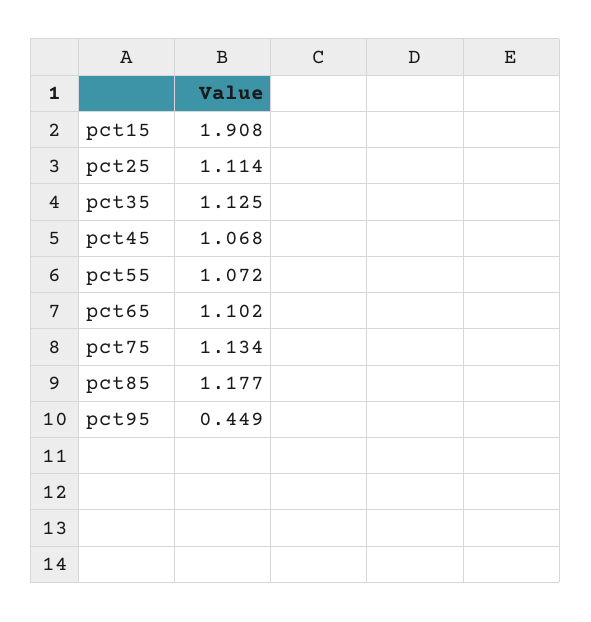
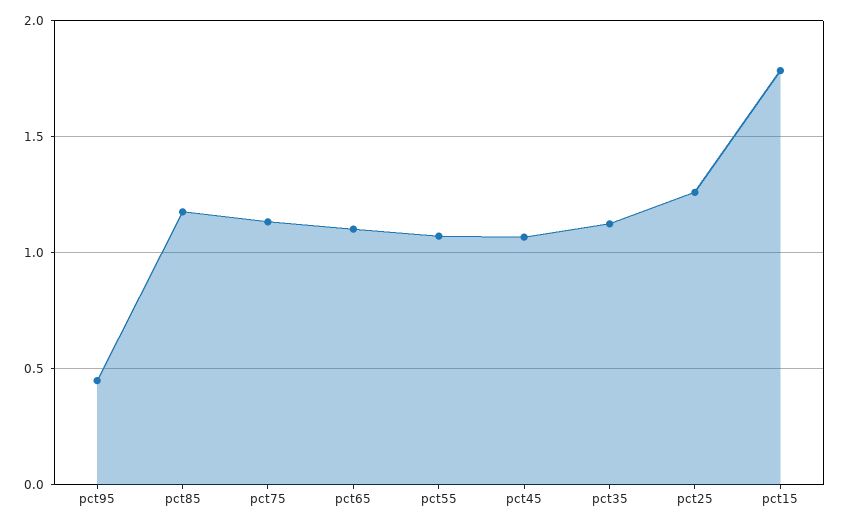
  {
-   "pct15": 1.908,
+   "pct15": 1.8,
-   "pct25": 1.114,
+   "pct25": 1.25,
    "pct35": 1.125,
    "pct45": 1.068,
    "pct55": 1.072,
    "pct65": 1.102,
    "pct75": 1.134,
    "pct85": 1.177,
    "pct95": 0.449
  }

